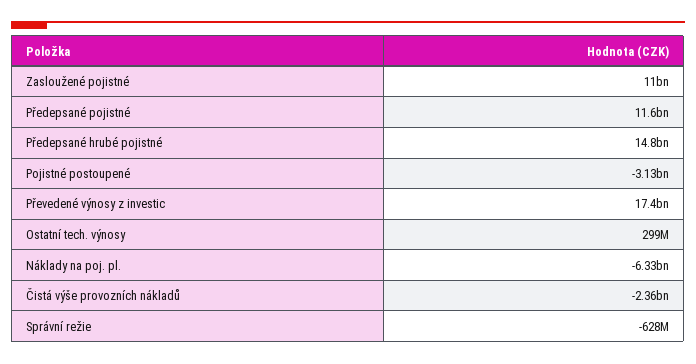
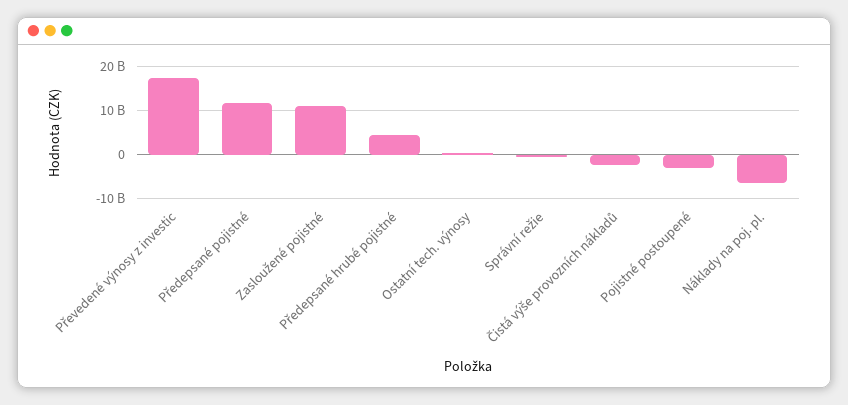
  {
    "Zasloužené pojistné": 11000000000,
    "Předepsané pojistné": 11600000000,
-   "Předepsané hrubé pojistné": 14800000000,
+   "Předepsané hrubé pojistné": 4000000000,
    "Pojistné postoupené": -3130000000,
    "Převedené výnosy z investic": 17400000000,
    "Ostatní tech. výnosy": 299000000,
    "Náklady na poj. pl.": -6330000000,
    "Čistá výše provozních nákladů": -2360000000,
    "Správní režie": -628000000
  }

